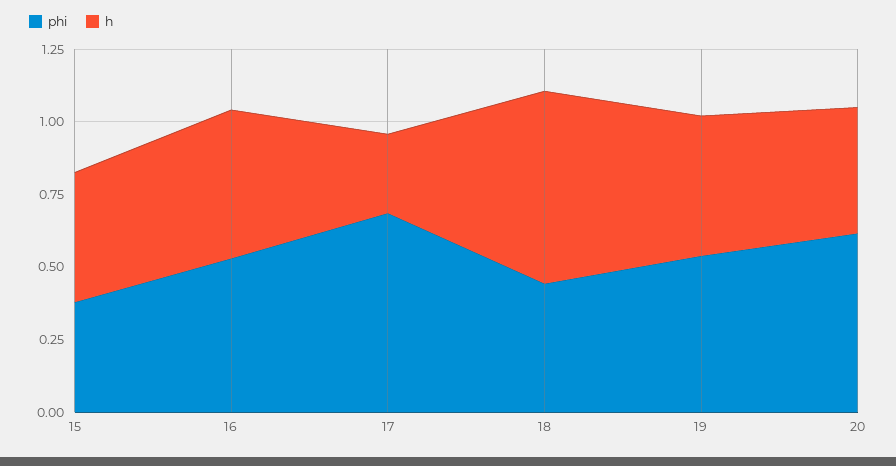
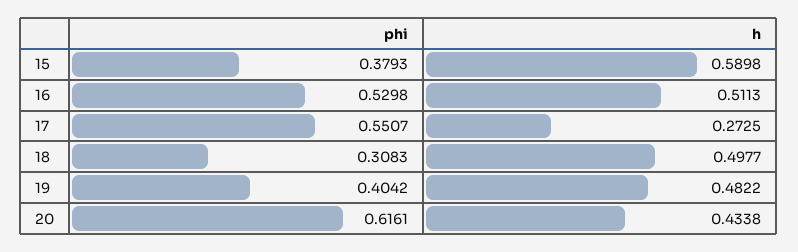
  {
    "phi": {
      "15": 0.3793,
      "16": 0.5298,
-     "17": 0.7,
+     "17": 0.5507,
-     "18": 0.45,
+     "18": 0.3083,
-     "19": 0.55,
+     "19": 0.4042,
      "20": 0.6161
    },
    "h": {
-     "15": 0.45,
+     "15": 0.5898,
      "16": 0.5113,
      "17": 0.2725,
-     "18": 0.65,
+     "18": 0.4977,
      "19": 0.4822,
      "20": 0.4338
    }
  }

